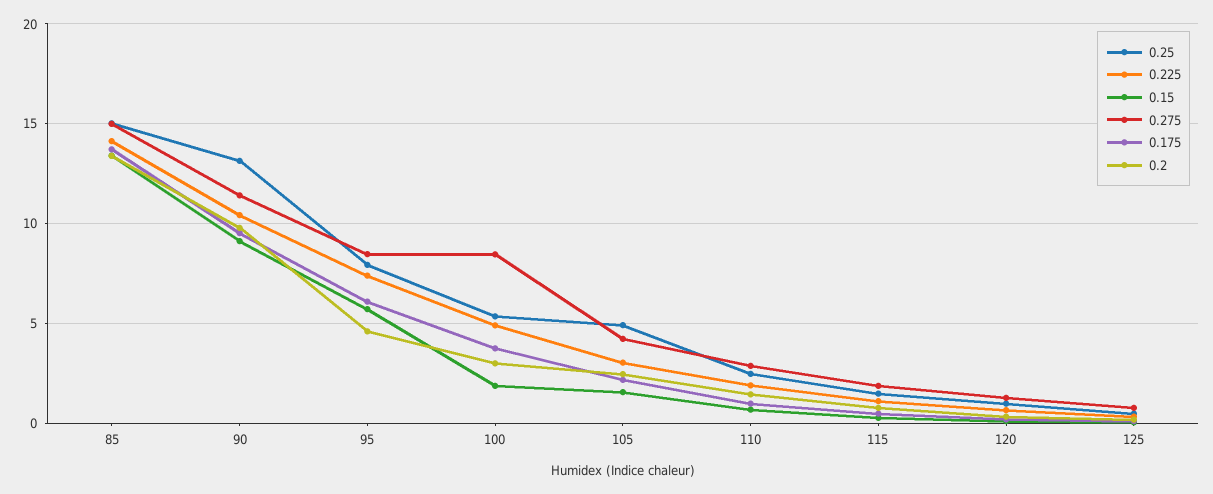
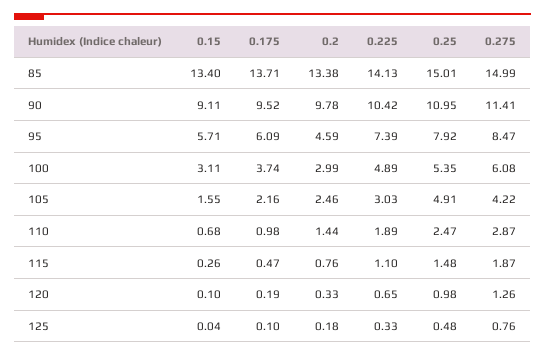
  {
    "0.25": {
      "85": 15.01,
-     "90": 13,
+     "90": 10.95,
      "95": 7.92,
      "100": 5.35,
      "105": 4.91,
      "110": 2.47,
      "115": 1.48,
      "120": 0.98,
      "125": 0.48
    },
    "0.225": {
      "85": 14.13,
      "90": 10.42,
      "95": 7.39,
      "100": 4.89,
      "105": 3.03,
      "110": 1.89,
      "115": 1.1,
      "120": 0.65,
      "125": 0.33
    },
    "0.15": {
      "85": 13.4,
      "90": 9.11,
      "95": 5.71,
-     "100": 2,
+     "100": 3.11,
      "105": 1.55,
      "110": 0.68,
      "115": 0.26,
      "120": 0.1,
      "125": 0.04
    },
    "0.275": {
      "85": 14.99,
      "90": 11.41,
      "95": 8.47,
-     "100": 8.5,
+     "100": 6.08,
      "105": 4.22,
      "110": 2.87,
      "115": 1.87,
      "120": 1.26,
      "125": 0.76
    },
    "0.175": {
      "85": 13.71,
      "90": 9.52,
      "95": 6.09,
      "100": 3.74,
      "105": 2.16,
      "110": 0.98,
      "115": 0.47,
      "120": 0.19,
      "125": 0.1
    },
    "0.2": {
      "85": 13.38,
      "90": 9.78,
      "95": 4.59,
      "100": 2.99,
      "105": 2.46,
      "110": 1.44,
      "115": 0.76,
      "120": 0.33,
      "125": 0.18
    }
  }

